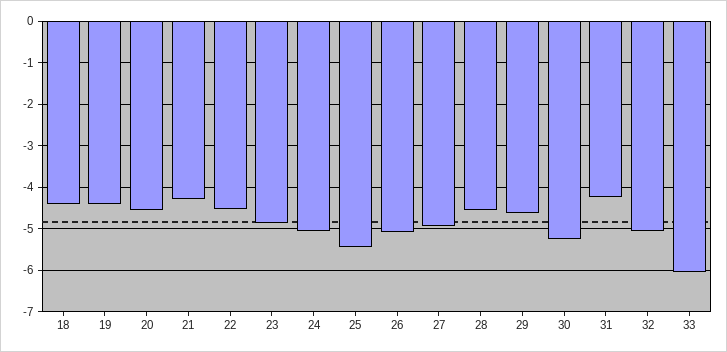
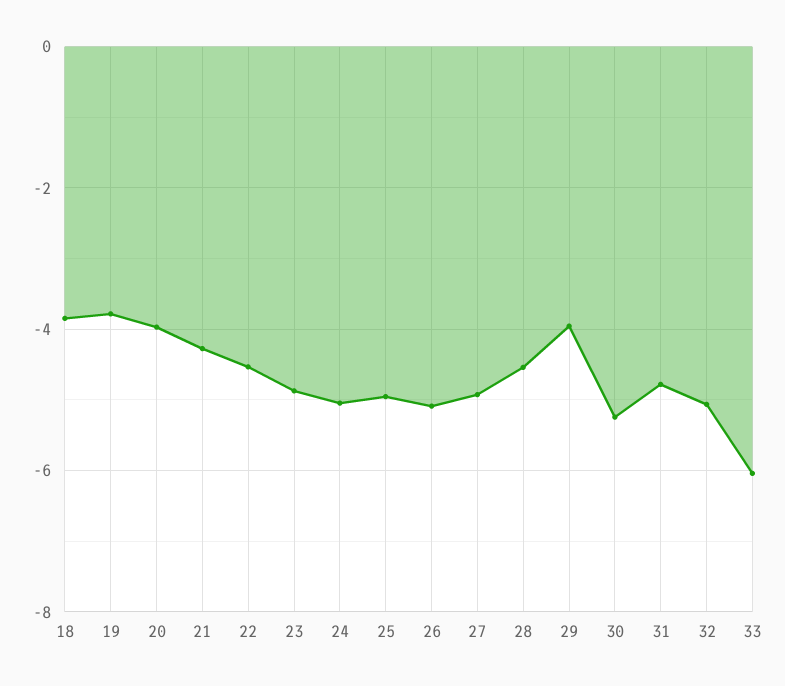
  {
-   "18": -4.4,
+   "18": -3.8,
-   "19": -4.4,
+   "19": -3.8,
-   "20": -4.6,
+   "20": -4,
    "21": -4.2,
    "22": -4.6,
    "23": -4.8,
    "24": -5,
-   "25": -5.4,
+   "25": -5,
    "26": -5,
    "27": -5,
    "28": -4.6,
-   "29": -4.6,
+   "29": -4,
    "30": -5.2,
-   "31": -4.2,
+   "31": -4.8,
    "32": -5,
    "33": -6
  }

